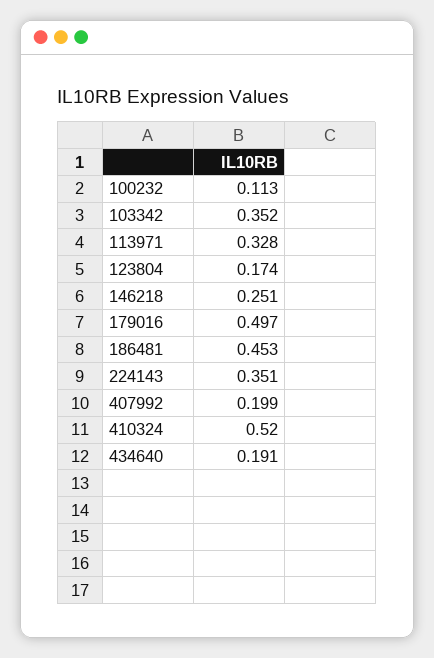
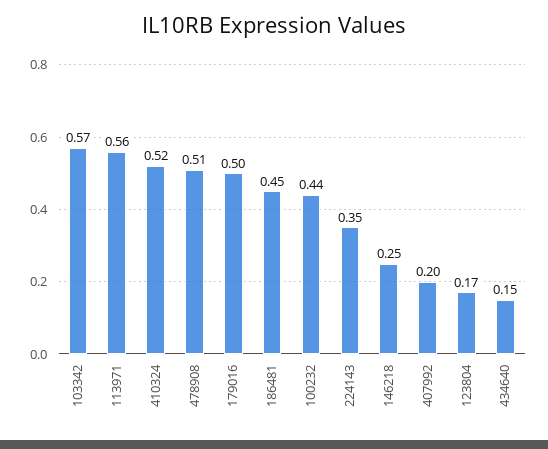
  {
-   "100232": 0.113,
+   "100232": 0.44,
-   "103342": 0.352,
+   "103342": 0.57,
-   "113971": 0.328,
+   "113971": 0.56,
    "123804": 0.174,
    "146218": 0.251,
    "179016": 0.497,
    "186481": 0.453,
    "224143": 0.351,
    "407992": 0.199,
    "410324": 0.52,
-   "434640": 0.191
+   "434640": 0.15,
+   "478908": 0.51
  }

